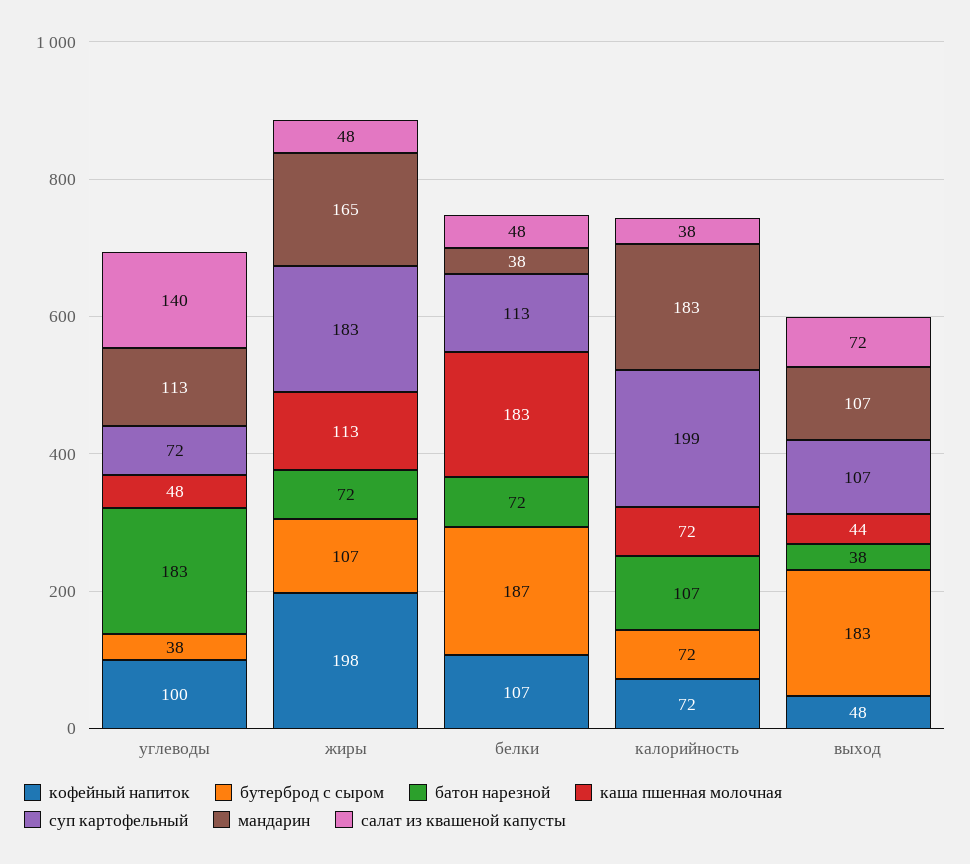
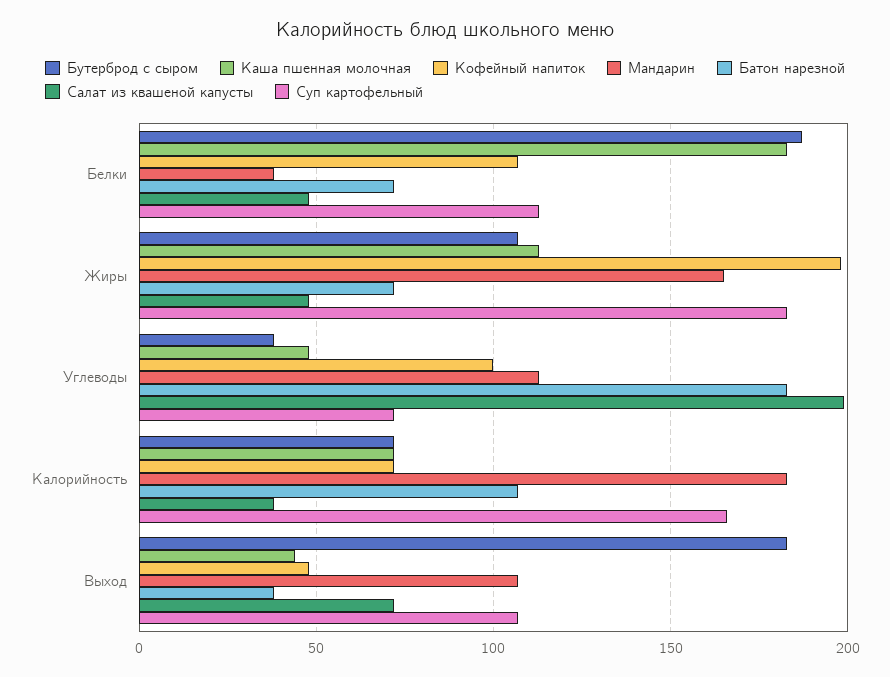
  {
    "кофейный напиток": {
      "углеводы": 100,
      "жиры": 198,
      "белки": 107,
      "калорийность": 72,
      "выход": 48
    },
    "бутерброд с сыром": {
      "углеводы": 38,
      "жиры": 107,
      "белки": 187,
      "калорийность": 72,
      "выход": 183
    },
    "батон нарезной": {
      "углеводы": 183,
      "жиры": 72,
      "белки": 72,
      "калорийность": 107,
      "выход": 38
    },
    "каша пшенная молочная": {
      "углеводы": 48,
      "жиры": 113,
      "белки": 183,
      "калорийность": 72,
      "выход": 44
    },
    "суп картофельный": {
      "углеводы": 72,
      "жиры": 183,
      "белки": 113,
-     "калорийность": 199,
+     "калорийность": 165,
      "выход": 107
    },
    "мандарин": {
      "углеводы": 113,
      "жиры": 165,
      "белки": 38,
      "калорийность": 183,
      "выход": 107
    },
    "салат из квашеной капусты": {
-     "углеводы": 140,
+     "углеводы": 200,
      "жиры": 48,
      "белки": 48,
      "калорийность": 38,
      "выход": 72
    }
  }

